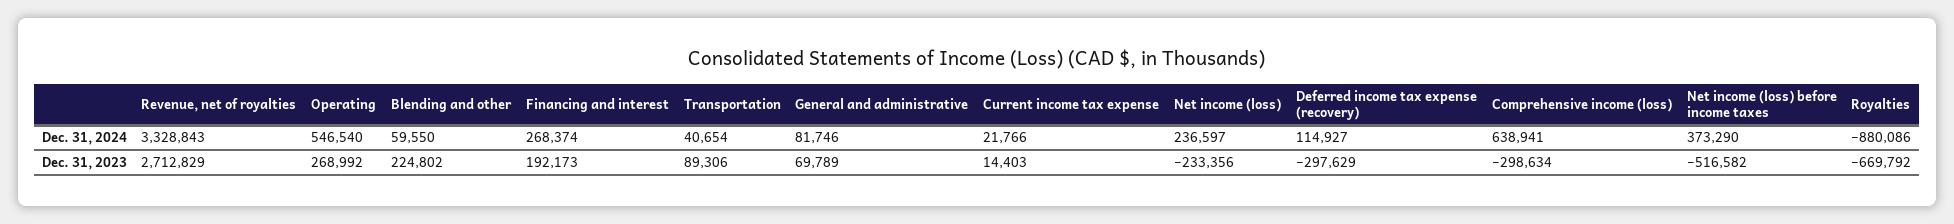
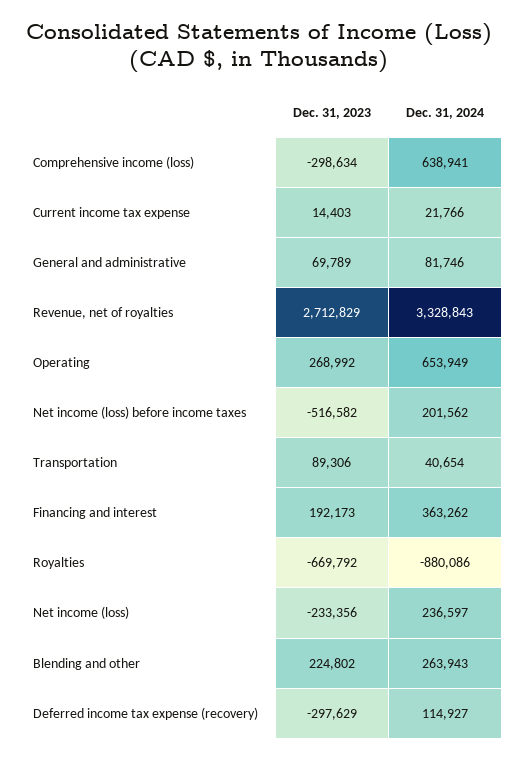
  {
    "Revenue, net of royalties": {
      "Dec. 31, 2024": 3328843,
      "Dec. 31, 2023": 2712829
    },
    "Operating": {
-     "Dec. 31, 2024": 546540,
+     "Dec. 31, 2024": 653949,
      "Dec. 31, 2023": 268992
    },
    "Blending and other": {
-     "Dec. 31, 2024": 59550,
+     "Dec. 31, 2024": 263943,
      "Dec. 31, 2023": 224802
    },
    "Financing and interest": {
-     "Dec. 31, 2024": 268374,
+     "Dec. 31, 2024": 363262,
      "Dec. 31, 2023": 192173
    },
    "Transportation": {
      "Dec. 31, 2024": 40654,
      "Dec. 31, 2023": 89306
    },
    "General and administrative": {
      "Dec. 31, 2024": 81746,
      "Dec. 31, 2023": 69789
    },
    "Current income tax expense": {
      "Dec. 31, 2024": 21766,
      "Dec. 31, 2023": 14403
    },
    "Net income (loss)": {
      "Dec. 31, 2024": 236597,
      "Dec. 31, 2023": -233356
    },
    "Deferred income tax expense (recovery)": {
      "Dec. 31, 2024": 114927,
      "Dec. 31, 2023": -297629
    },
    "Comprehensive income (loss)": {
      "Dec. 31, 2024": 638941,
      "Dec. 31, 2023": -298634
    },
    "Net income (loss) before income taxes": {
-     "Dec. 31, 2024": 373290,
+     "Dec. 31, 2024": 201562,
      "Dec. 31, 2023": -516582
    },
    "Royalties": {
      "Dec. 31, 2024": -880086,
      "Dec. 31, 2023": -669792
    }
  }

